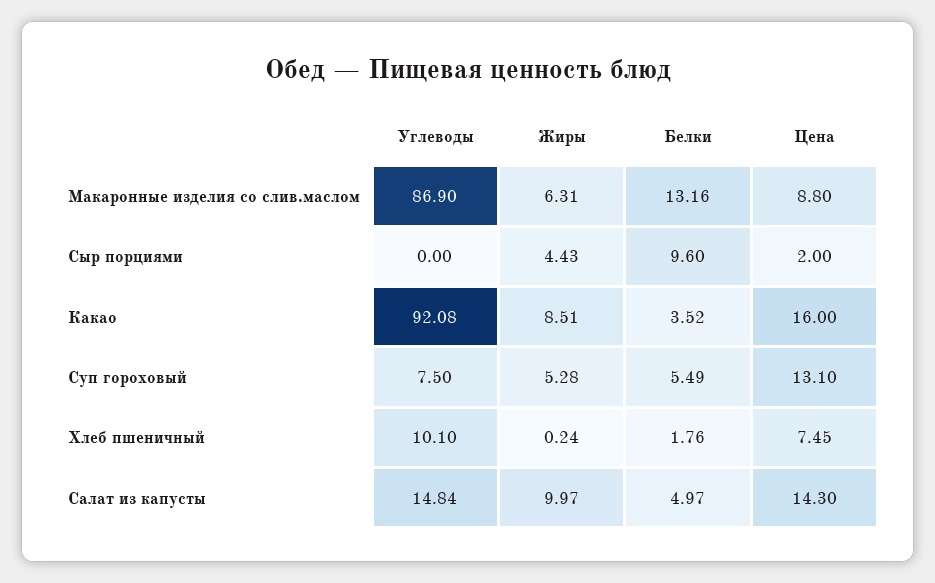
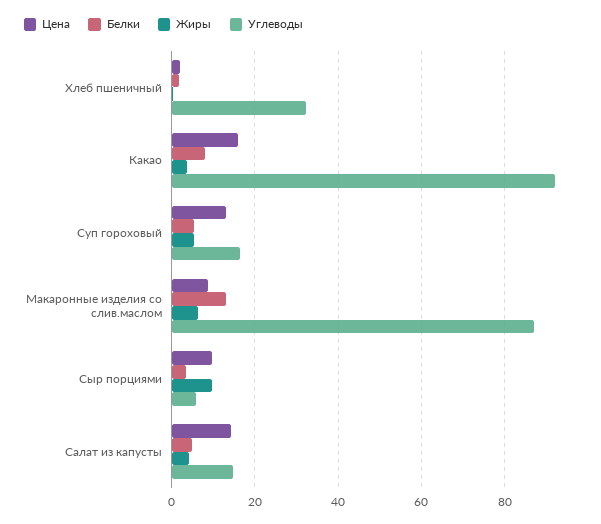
  {
    "Углеводы": {
      "Макаронные изделия со слив.маслом": 86.9,
-     "Сыр порциями": 0,
+     "Сыр порциями": 6,
      "Какао": 92.08,
-     "Суп гороховый": 7.5,
+     "Суп гороховый": 16,
-     "Хлеб пшеничный": 10.1,
+     "Хлеб пшеничный": 32,
      "Салат из капусты": 14.84
    },
    "Жиры": {
      "Макаронные изделия со слив.маслом": 6.31,
-     "Сыр порциями": 4.43,
+     "Сыр порциями": 10,
-     "Какао": 8.51,
+     "Какао": 4,
      "Суп гороховый": 5.28,
      "Хлеб пшеничный": 0.24,
-     "Салат из капусты": 9.97
+     "Салат из капусты": 4
    },
    "Белки": {
      "Макаронные изделия со слив.маслом": 13.16,
-     "Сыр порциями": 9.6,
+     "Сыр порциями": 4,
-     "Какао": 3.52,
+     "Какао": 8,
      "Суп гороховый": 5.49,
      "Хлеб пшеничный": 1.76,
      "Салат из капусты": 4.97
    },
    "Цена": {
      "Макаронные изделия со слив.маслом": 8.8,
-     "Сыр порциями": 2,
+     "Сыр порциями": 10,
      "Какао": 16,
      "Суп гороховый": 13.1,
-     "Хлеб пшеничный": 7.45,
+     "Хлеб пшеничный": 2,
      "Салат из капусты": 14.3
    }
  }

